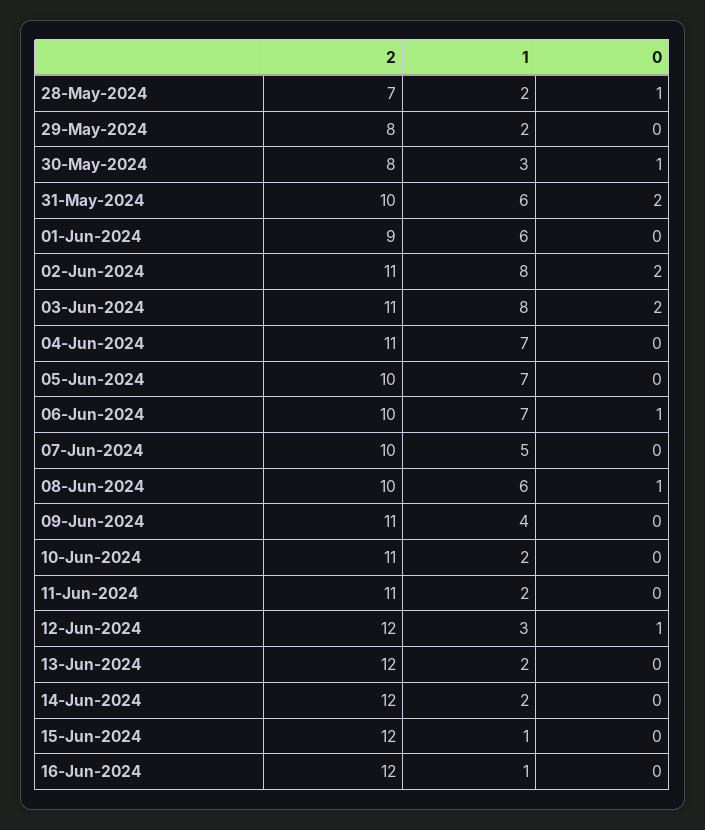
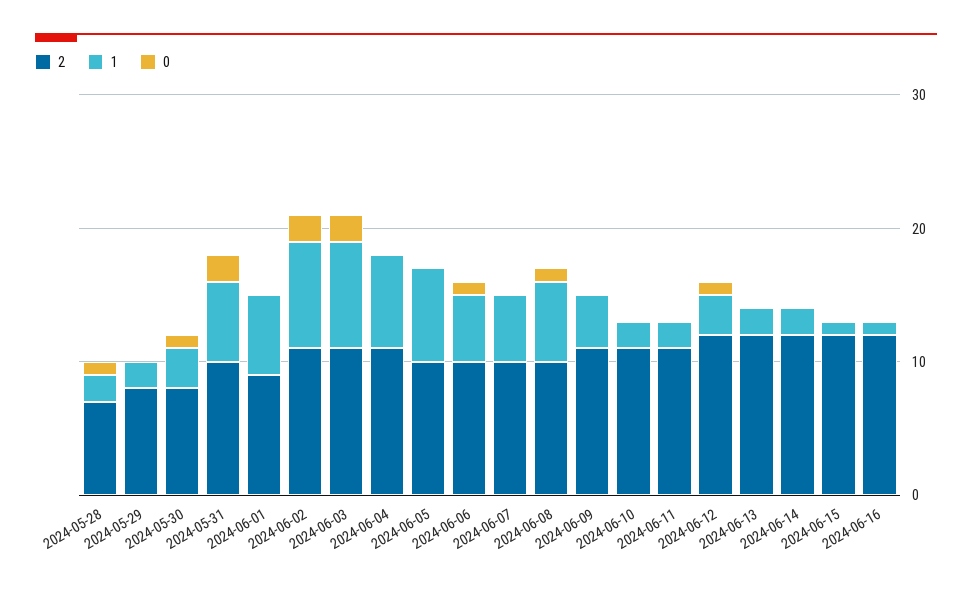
  {
    "2": {
      "28-May-2024": 7,
      "29-May-2024": 8,
      "30-May-2024": 8,
      "31-May-2024": 10,
      "01-Jun-2024": 9,
      "02-Jun-2024": 11,
      "03-Jun-2024": 11,
      "04-Jun-2024": 11,
      "05-Jun-2024": 10,
      "06-Jun-2024": 10,
      "07-Jun-2024": 10,
      "08-Jun-2024": 10,
      "09-Jun-2024": 11,
      "10-Jun-2024": 11,
      "11-Jun-2024": 11,
      "12-Jun-2024": 12,
      "13-Jun-2024": 12,
      "14-Jun-2024": 12,
      "15-Jun-2024": 12,
      "16-Jun-2024": 12
    },
    "1": {
      "28-May-2024": 2,
      "29-May-2024": 2,
      "30-May-2024": 3,
      "31-May-2024": 6,
      "01-Jun-2024": 6,
      "02-Jun-2024": 8,
      "03-Jun-2024": 8,
      "04-Jun-2024": 7,
      "05-Jun-2024": 7,
-     "06-Jun-2024": 7,
+     "06-Jun-2024": 5,
      "07-Jun-2024": 5,
      "08-Jun-2024": 6,
      "09-Jun-2024": 4,
      "10-Jun-2024": 2,
      "11-Jun-2024": 2,
      "12-Jun-2024": 3,
      "13-Jun-2024": 2,
      "14-Jun-2024": 2,
      "15-Jun-2024": 1,
      "16-Jun-2024": 1
    },
    "0": {
      "28-May-2024": 1,
      "29-May-2024": 0,
      "30-May-2024": 1,
      "31-May-2024": 2,
      "01-Jun-2024": 0,
      "02-Jun-2024": 2,
      "03-Jun-2024": 2,
      "04-Jun-2024": 0,
      "05-Jun-2024": 0,
      "06-Jun-2024": 1,
      "07-Jun-2024": 0,
      "08-Jun-2024": 1,
      "09-Jun-2024": 0,
      "10-Jun-2024": 0,
      "11-Jun-2024": 0,
      "12-Jun-2024": 1,
      "13-Jun-2024": 0,
      "14-Jun-2024": 0,
      "15-Jun-2024": 0,
      "16-Jun-2024": 0
    }
  }

